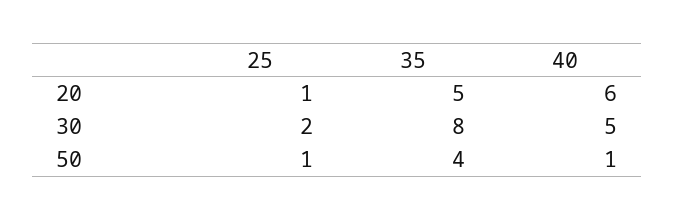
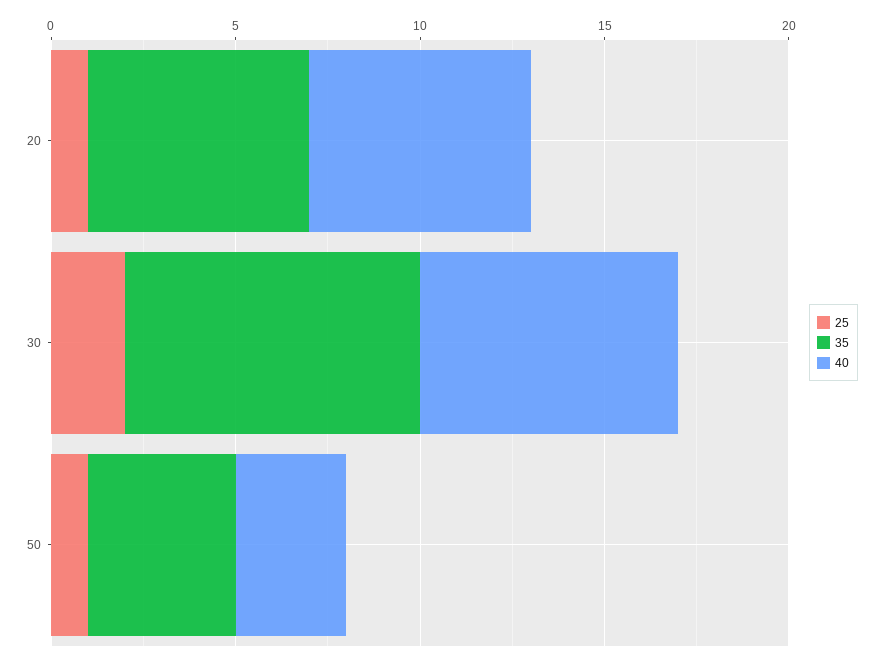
  {
    "25": {
      "20": 1,
      "30": 2,
      "50": 1
    },
    "35": {
-     "20": 5,
+     "20": 6,
      "30": 8,
      "50": 4
    },
    "40": {
      "20": 6,
-     "30": 5,
+     "30": 7,
-     "50": 1
+     "50": 3
    }
  }

